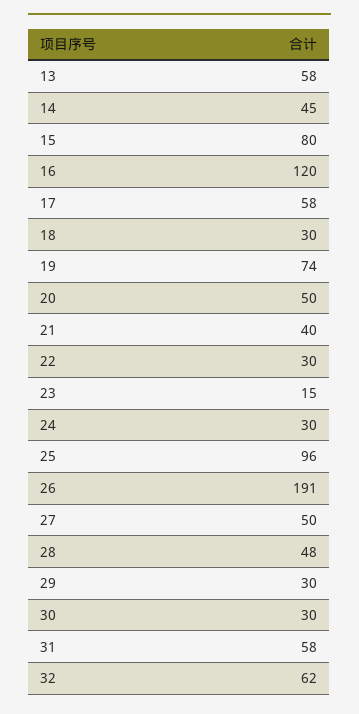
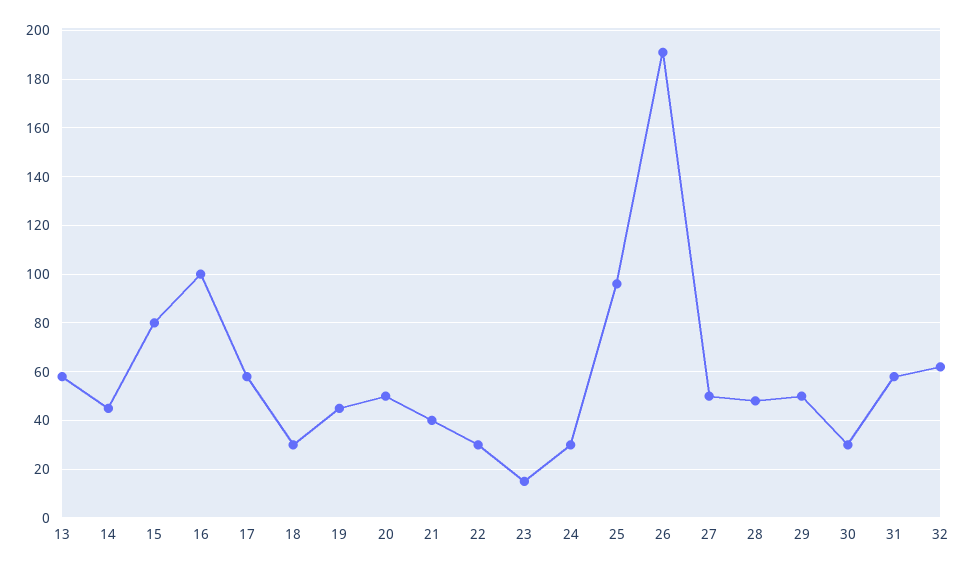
  {
    "13": 58,
    "14": 45,
    "15": 80,
-   "16": 120,
+   "16": 100,
    "17": 58,
    "18": 30,
-   "19": 74,
+   "19": 45,
    "20": 50,
    "21": 40,
    "22": 30,
    "23": 15,
    "24": 30,
    "25": 96,
    "26": 191,
    "27": 50,
    "28": 48,
-   "29": 30,
+   "29": 50,
    "30": 30,
    "31": 58,
    "32": 62
  }

